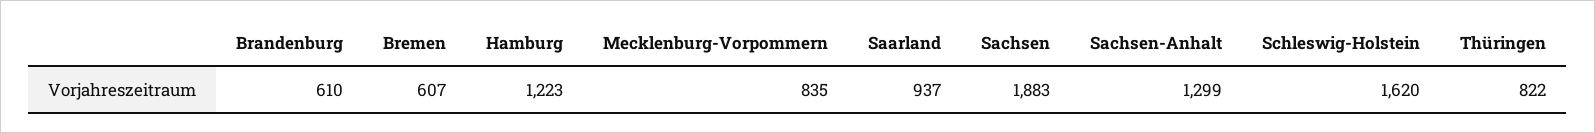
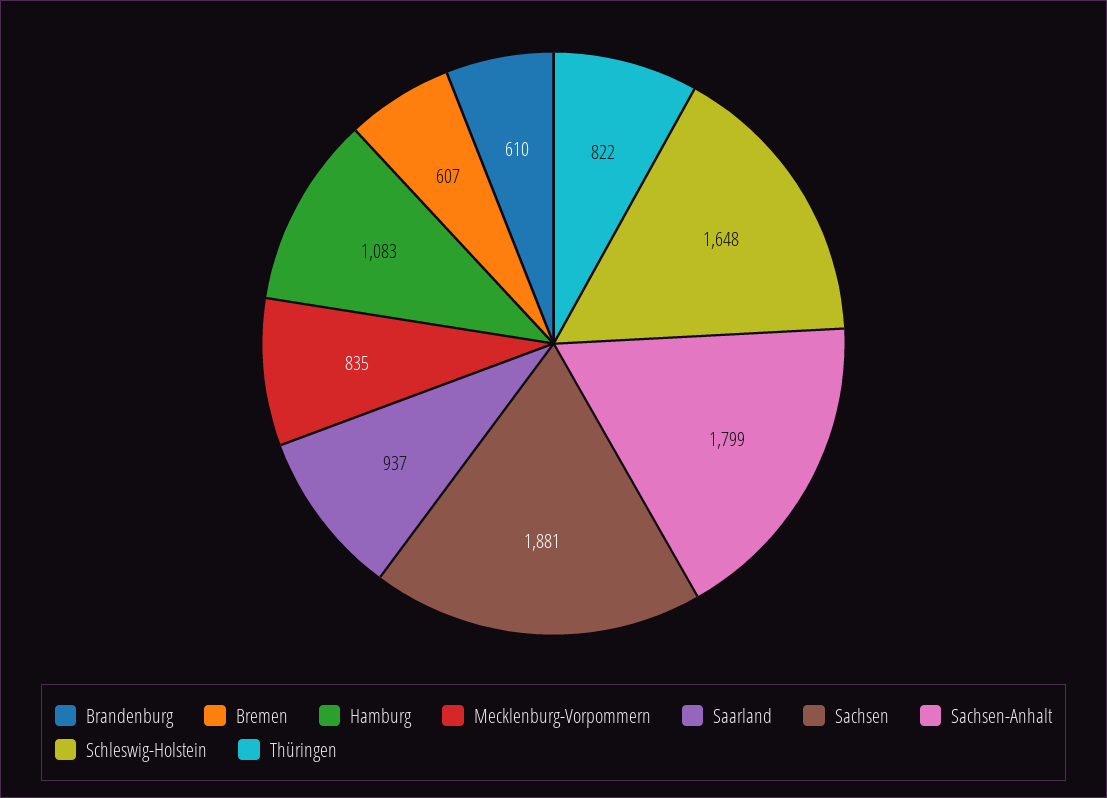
  {
    "Brandenburg": 610,
    "Bremen": 607,
-   "Hamburg": 1223,
+   "Hamburg": 1083,
    "Mecklenburg-Vorpommern": 835,
    "Saarland": 937,
-   "Sachsen": 1883,
+   "Sachsen": 1881,
-   "Sachsen-Anhalt": 1299,
+   "Sachsen-Anhalt": 1799,
-   "Schleswig-Holstein": 1620,
+   "Schleswig-Holstein": 1648,
    "Thüringen": 822
  }

